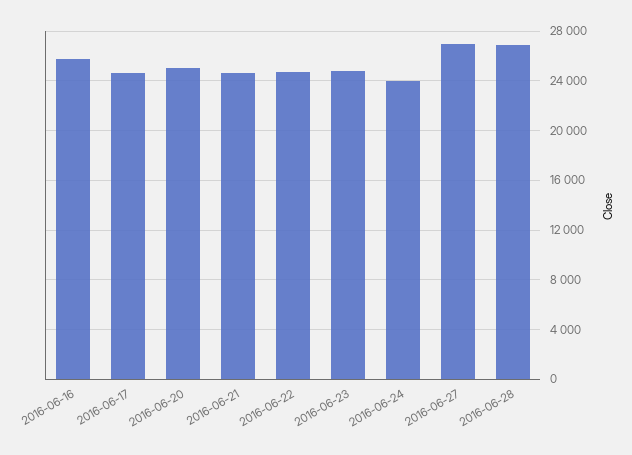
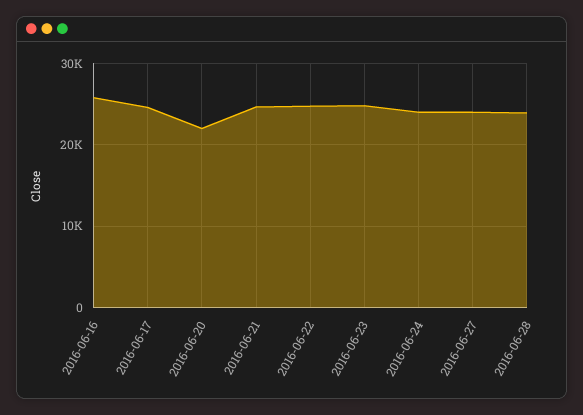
  {
    "2016-06-16": 26000,
    "2016-06-17": 24500,
-   "2016-06-20": 25000,
+   "2016-06-20": 22000,
    "2016-06-21": 24500,
    "2016-06-22": 25000,
    "2016-06-23": 25000,
    "2016-06-24": 24000,
-   "2016-06-27": 27000,
+   "2016-06-27": 24000,
-   "2016-06-28": 27000
+   "2016-06-28": 24000
  }

